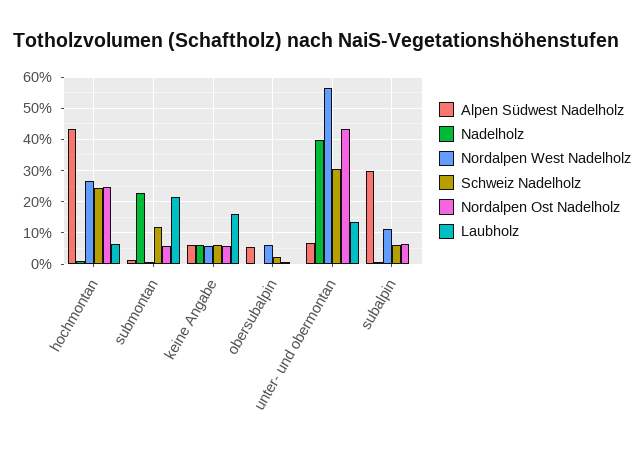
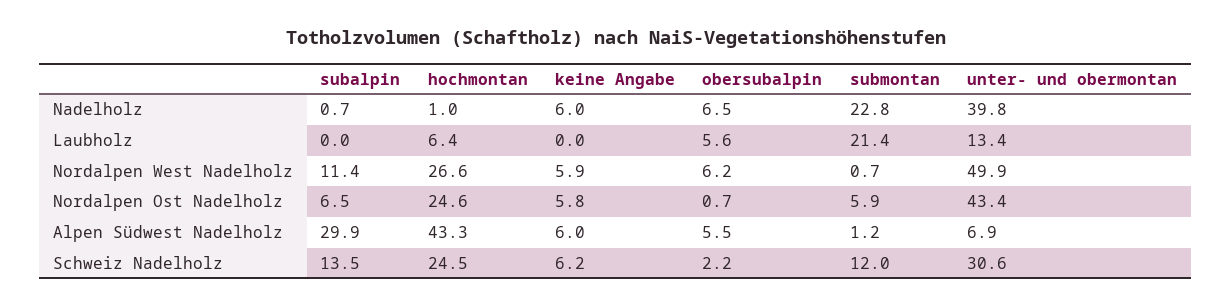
  {
    "Alpen Südwest Nadelholz": {
      "hochmontan": 43.3,
      "submontan": 1.2,
      "keine Angabe": 6,
      "obersubalpin": 5.5,
      "unter- und obermontan": 6.9,
      "subalpin": 29.9
    },
    "Nadelholz": {
      "hochmontan": 1,
      "submontan": 22.8,
      "keine Angabe": 6,
-     "obersubalpin": 0,
+     "obersubalpin": 6.5,
      "unter- und obermontan": 39.8,
      "subalpin": 0.7
    },
    "Nordalpen West Nadelholz": {
      "hochmontan": 26.6,
      "submontan": 0.7,
      "keine Angabe": 5.9,
      "obersubalpin": 6.2,
-     "unter- und obermontan": 56,
+     "unter- und obermontan": 49.9,
      "subalpin": 11.4
    },
    "Schweiz Nadelholz": {
      "hochmontan": 24.5,
      "submontan": 12,
      "keine Angabe": 6.2,
      "obersubalpin": 2.2,
      "unter- und obermontan": 30.6,
-     "subalpin": 6
+     "subalpin": 13.5
    },
    "Nordalpen Ost Nadelholz": {
      "hochmontan": 24.6,
      "submontan": 5.9,
      "keine Angabe": 5.8,
      "obersubalpin": 0.7,
      "unter- und obermontan": 43.4,
      "subalpin": 6.5
    },
    "Laubholz": {
      "hochmontan": 6.4,
      "submontan": 21.4,
-     "keine Angabe": 16,
+     "keine Angabe": 0,
-     "obersubalpin": 0,
+     "obersubalpin": 5.6,
      "unter- und obermontan": 13.4,
      "subalpin": 0
    }
  }

